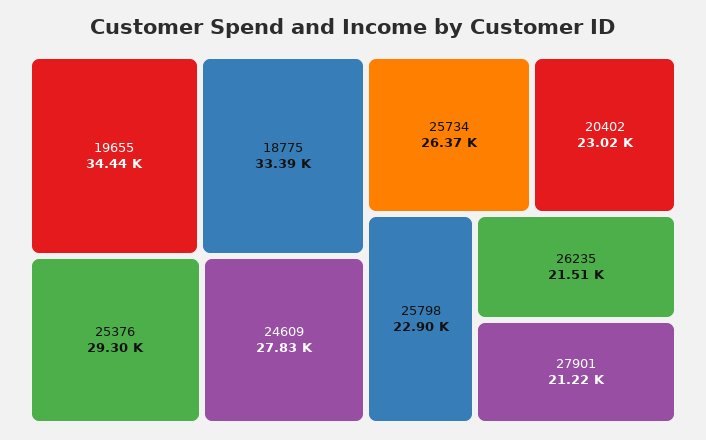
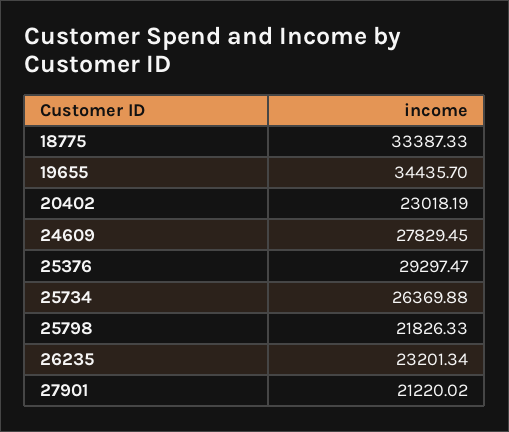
  {
    "19655": 34435.7,
    "18775": 33387.33,
    "25376": 29297.47,
    "24609": 27829.45,
    "25734": 26369.88,
    "20402": 23018.19,
-   "25798": 22900,
+   "25798": 21826.33,
-   "26235": 21510,
+   "26235": 23201.34,
    "27901": 21220.02
  }

